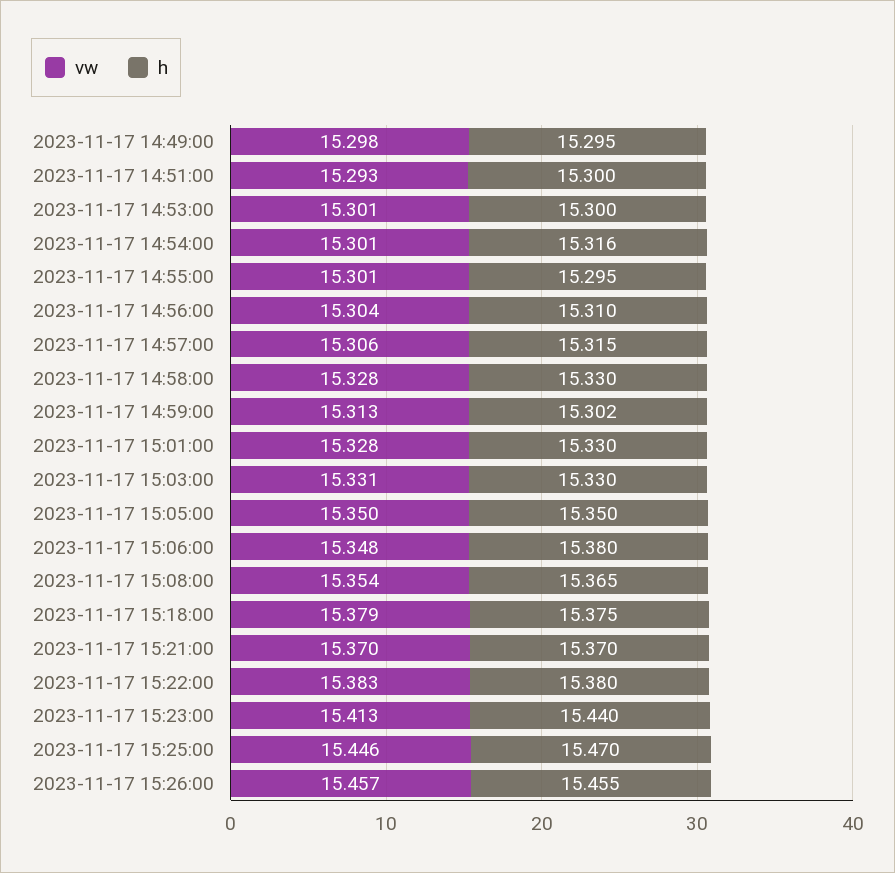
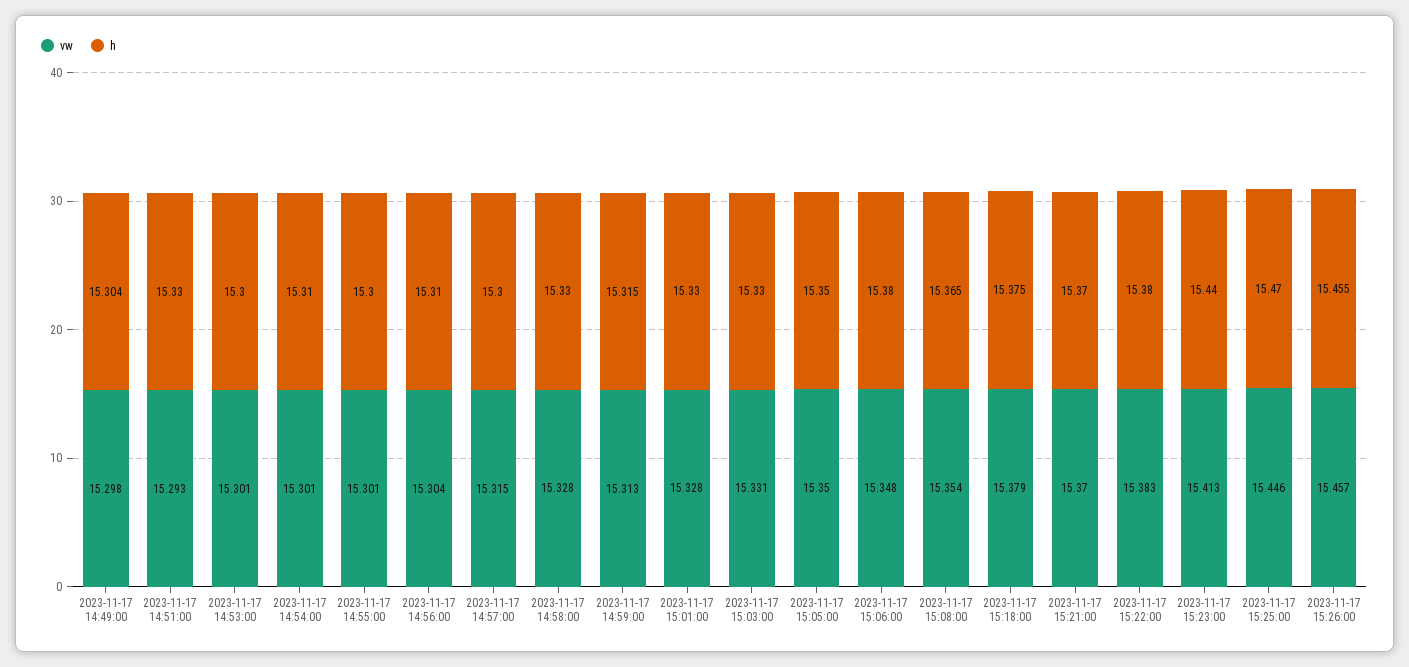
  {
    "vw": {
      "2023-11-17 14:49:00": 15.298,
      "2023-11-17 14:51:00": 15.293,
      "2023-11-17 14:53:00": 15.301,
      "2023-11-17 14:54:00": 15.301,
      "2023-11-17 14:55:00": 15.301,
      "2023-11-17 14:56:00": 15.304,
-     "2023-11-17 14:57:00": 15.306,
+     "2023-11-17 14:57:00": 15.315,
      "2023-11-17 14:58:00": 15.328,
      "2023-11-17 14:59:00": 15.313,
      "2023-11-17 15:01:00": 15.328,
      "2023-11-17 15:03:00": 15.331,
      "2023-11-17 15:05:00": 15.35,
      "2023-11-17 15:06:00": 15.348,
      "2023-11-17 15:08:00": 15.354,
      "2023-11-17 15:18:00": 15.379,
      "2023-11-17 15:21:00": 15.37,
      "2023-11-17 15:22:00": 15.383,
      "2023-11-17 15:23:00": 15.413,
      "2023-11-17 15:25:00": 15.446,
      "2023-11-17 15:26:00": 15.457
    },
    "h": {
-     "2023-11-17 14:49:00": 15.295,
+     "2023-11-17 14:49:00": 15.304,
-     "2023-11-17 14:51:00": 15.3,
+     "2023-11-17 14:51:00": 15.33,
      "2023-11-17 14:53:00": 15.3,
-     "2023-11-17 14:54:00": 15.316,
+     "2023-11-17 14:54:00": 15.31,
-     "2023-11-17 14:55:00": 15.295,
+     "2023-11-17 14:55:00": 15.3,
      "2023-11-17 14:56:00": 15.31,
-     "2023-11-17 14:57:00": 15.315,
+     "2023-11-17 14:57:00": 15.3,
      "2023-11-17 14:58:00": 15.33,
-     "2023-11-17 14:59:00": 15.302,
+     "2023-11-17 14:59:00": 15.315,
      "2023-11-17 15:01:00": 15.33,
      "2023-11-17 15:03:00": 15.33,
      "2023-11-17 15:05:00": 15.35,
      "2023-11-17 15:06:00": 15.38,
      "2023-11-17 15:08:00": 15.365,
      "2023-11-17 15:18:00": 15.375,
      "2023-11-17 15:21:00": 15.37,
      "2023-11-17 15:22:00": 15.38,
      "2023-11-17 15:23:00": 15.44,
      "2023-11-17 15:25:00": 15.47,
      "2023-11-17 15:26:00": 15.455
    }
  }

